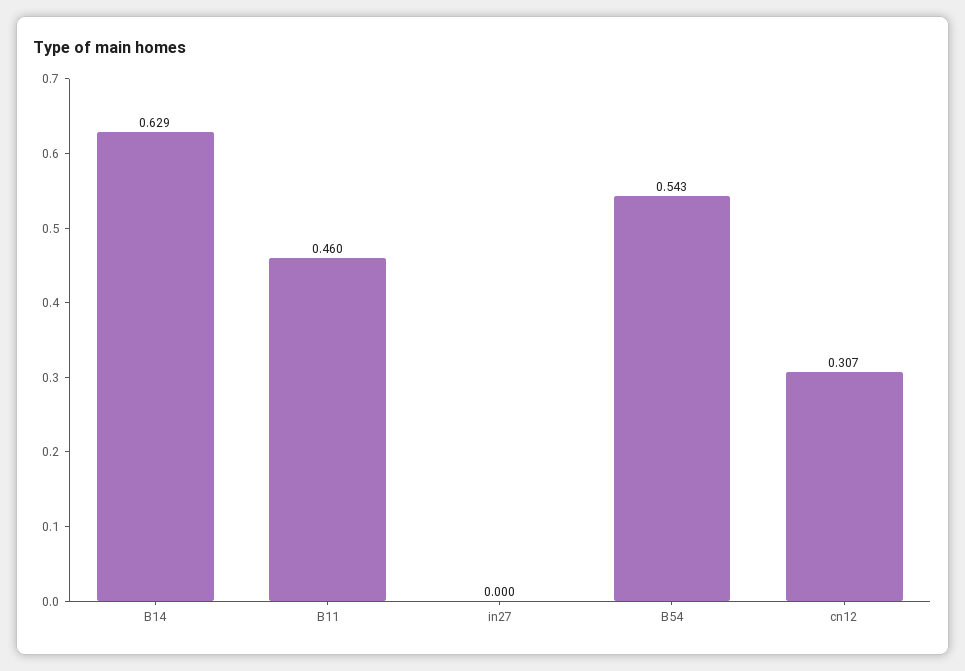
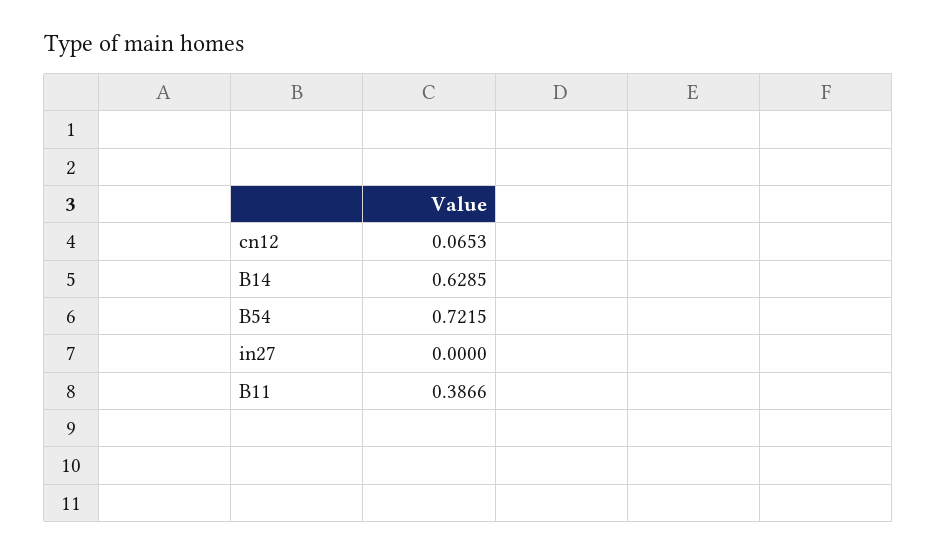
  {
    "B14": 0.6285,
-   "B11": 0.46,
+   "B11": 0.3866,
    "in27": 0,
-   "B54": 0.543,
+   "B54": 0.7215,
-   "cn12": 0.307
+   "cn12": 0.0653
  }

